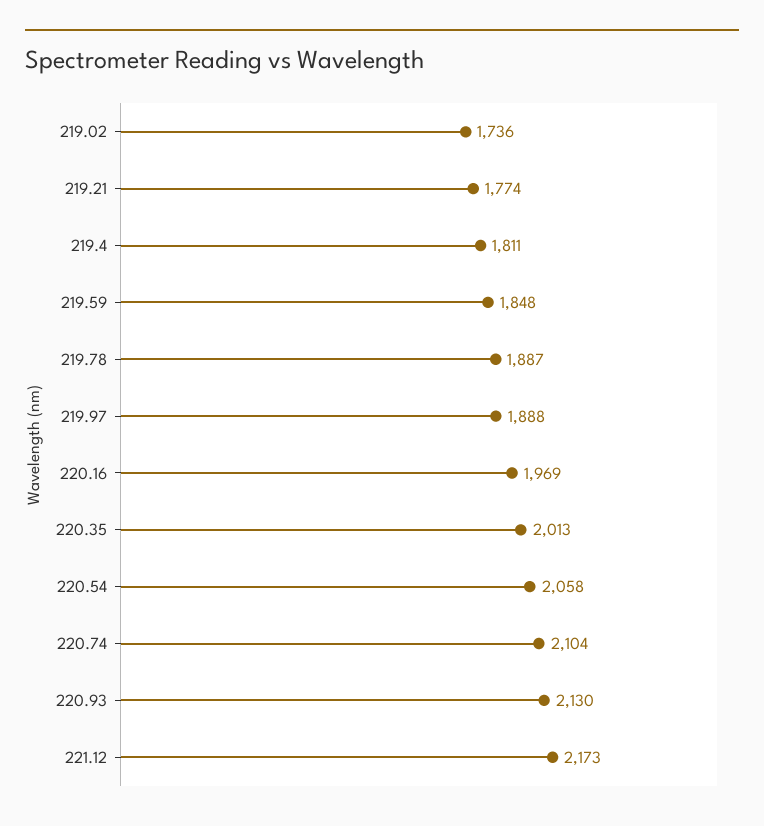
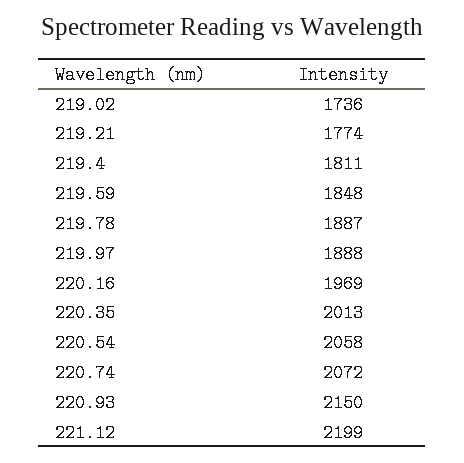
  {
    "219.02": 1736,
    "219.21": 1774,
    "219.4": 1811,
    "219.59": 1848,
    "219.78": 1887,
    "219.97": 1888,
    "220.16": 1969,
    "220.35": 2013,
    "220.54": 2058,
-   "220.74": 2104,
+   "220.74": 2072,
-   "220.93": 2130,
+   "220.93": 2150,
-   "221.12": 2173
+   "221.12": 2199
  }

